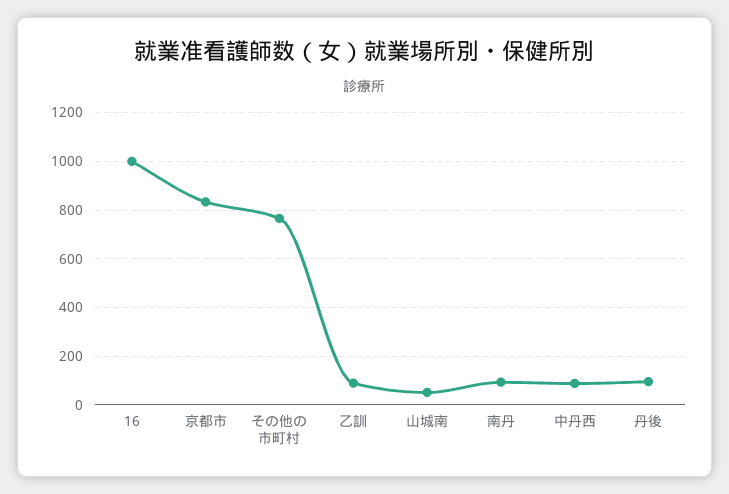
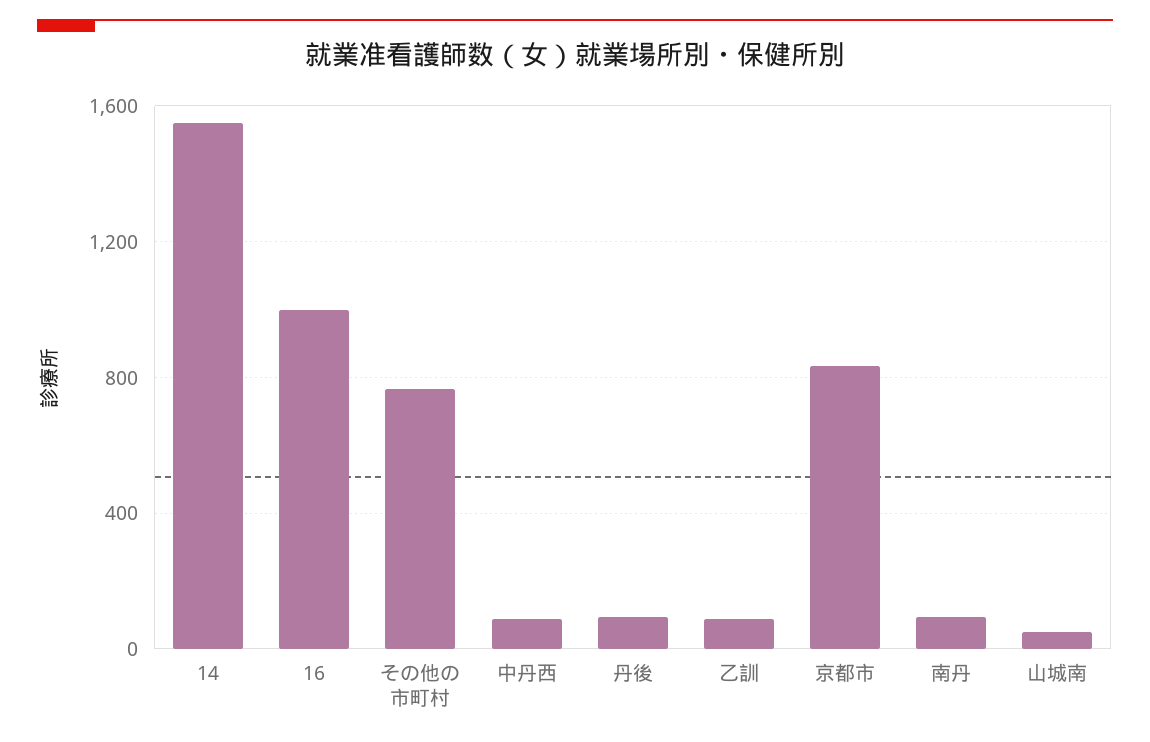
  {
    "16": 1000,
    "京都市": 825,
    "その他の市町村": 775,
    "乙訓": 100,
    "山城南": 50,
    "南丹": 100,
    "中丹西": 100,
-   "丹後": 100
+   "丹後": 100,
+   "14": 1550
  }

